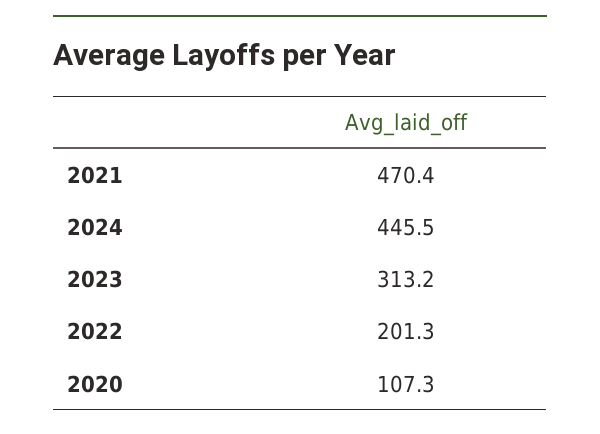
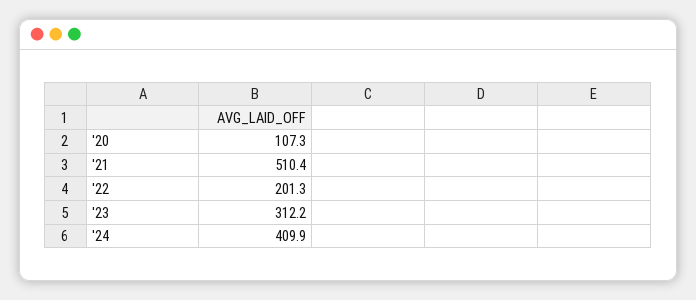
  {
-   "2021": 470.4,
+   "2021": 510.4,
-   "2024": 445.5,
+   "2024": 409.9,
-   "2023": 313.2,
+   "2023": 312.2,
    "2022": 201.3,
    "2020": 107.3
  }

